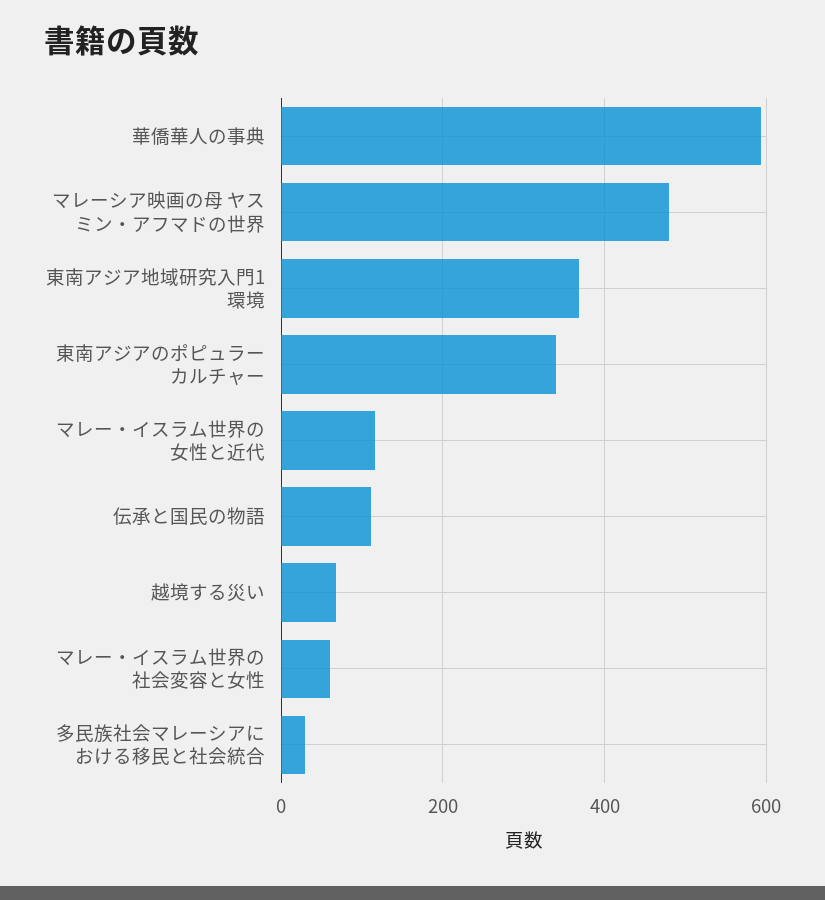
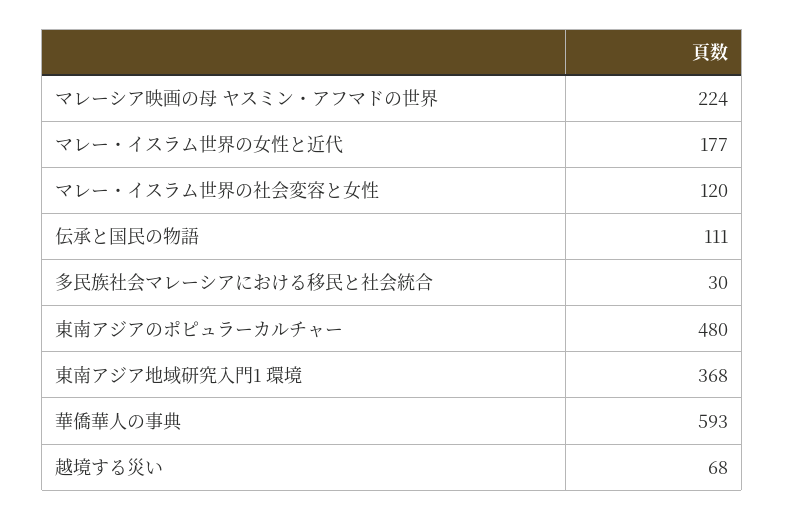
  {
    "華僑華人の事典": 593,
-   "マレーシア映画の母 ヤスミン・アフマドの世界": 480,
+   "マレーシア映画の母 ヤスミン・アフマドの世界": 224,
    "東南アジア地域研究入門1 環境": 368,
-   "東南アジアのポピュラーカルチャー": 340,
+   "東南アジアのポピュラーカルチャー": 480,
-   "マレー・イスラム世界の女性と近代": 120,
+   "マレー・イスラム世界の女性と近代": 177,
    "伝承と国民の物語": 111,
    "越境する災い": 68,
-   "マレー・イスラム世界の社会変容と女性": 60,
+   "マレー・イスラム世界の社会変容と女性": 120,
    "多民族社会マレーシアにおける移民と社会統合": 30
  }

